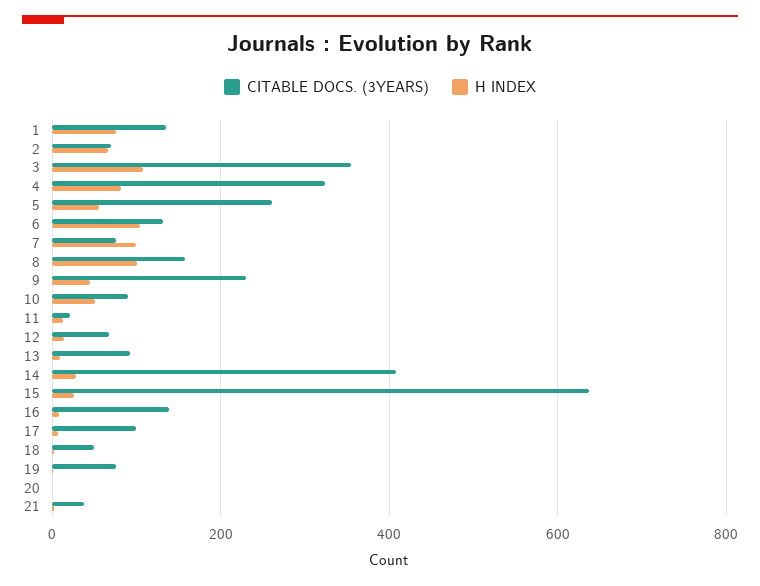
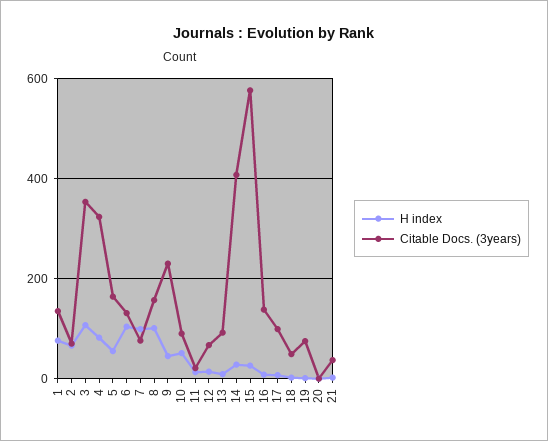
  {
    "CITABLE DOCS. (3YEARS)": {
      "1": 140,
      "2": 80,
      "3": 360,
      "4": 320,
-     "5": 260,
+     "5": 160,
      "6": 140,
      "7": 80,
      "8": 160,
      "9": 240,
      "10": 100,
      "11": 20,
      "12": 60,
      "13": 100,
      "14": 400,
-     "15": 640,
+     "15": 580,
      "16": 140,
      "17": 100,
      "18": 40,
      "19": 80,
      "20": 0,
      "21": 40
    },
    "H INDEX": {
      "1": 80,
      "2": 60,
      "3": 100,
      "4": 80,
      "5": 60,
      "6": 100,
      "7": 100,
      "8": 100,
      "9": 40,
      "10": 60,
      "11": 20,
      "12": 20,
      "13": 0,
      "14": 20,
      "15": 20,
      "16": 0,
      "17": 0,
      "18": 0,
      "19": 0,
      "20": 0,
      "21": 0
    }
  }

